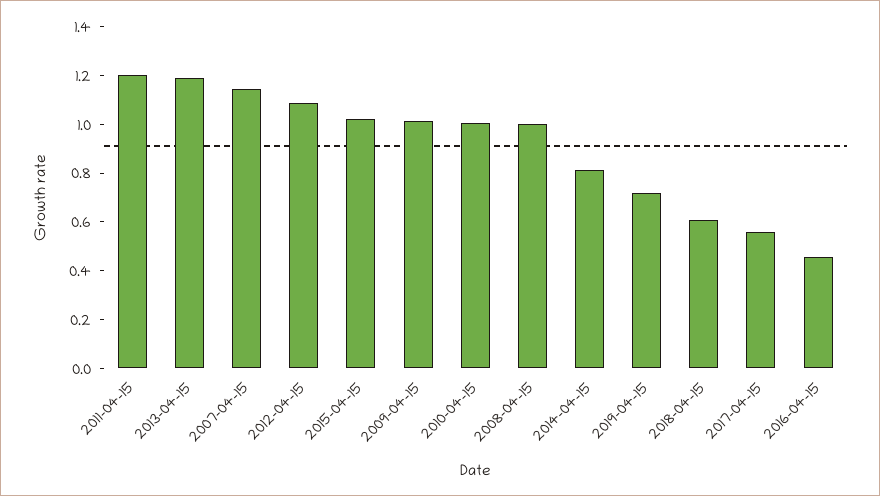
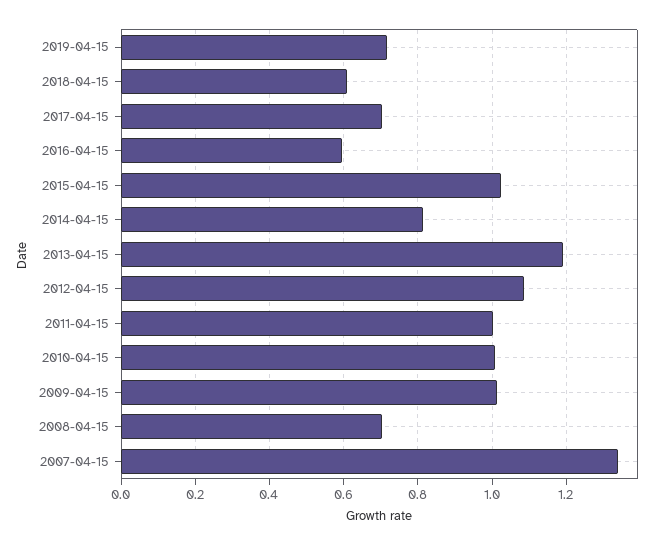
  {
-   "2011-04-15": 1.2,
+   "2011-04-15": 1,
    "2013-04-15": 1.2,
-   "2007-04-15": 1.15,
+   "2007-04-15": 1.34,
    "2012-04-15": 1.08,
    "2015-04-15": 1.02,
    "2009-04-15": 1.02,
    "2010-04-15": 1,
-   "2008-04-15": 1,
+   "2008-04-15": 0.7,
    "2014-04-15": 0.82,
    "2019-04-15": 0.72,
    "2018-04-15": 0.6,
-   "2017-04-15": 0.55,
+   "2017-04-15": 0.7,
-   "2016-04-15": 0.45
+   "2016-04-15": 0.6
  }

